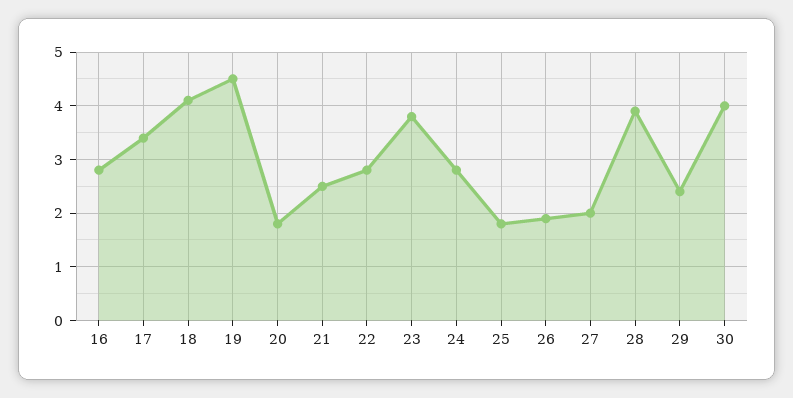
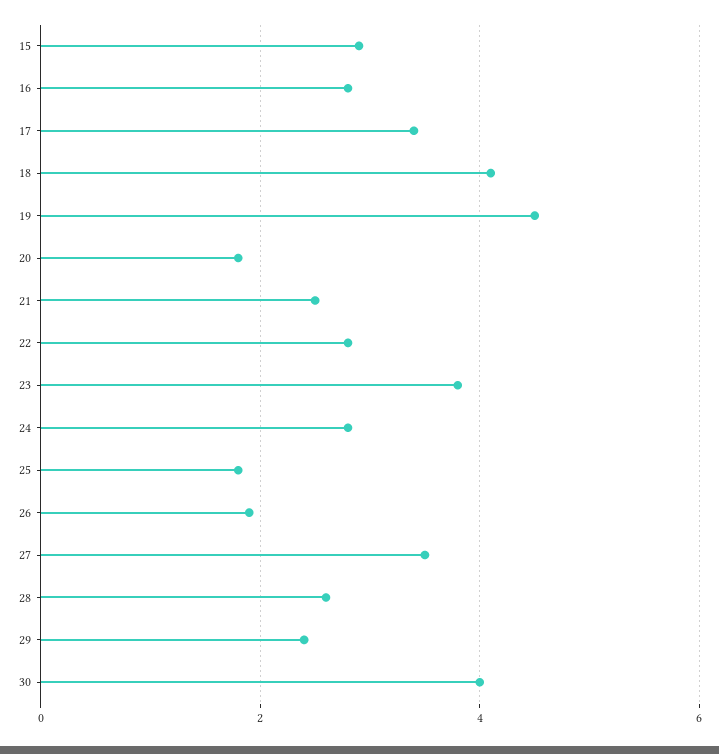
  {
    "16": 3,
    "17": 3.5,
    "18": 4,
    "19": 4.5,
    "20": 2,
    "21": 2.5,
    "22": 3,
    "23": 4,
    "24": 3,
    "25": 2,
    "26": 2,
-   "27": 2,
+   "27": 3.5,
-   "28": 4,
+   "28": 2.5,
    "29": 2.5,
-   "30": 4
+   "30": 4,
+   "15": 3
  }

